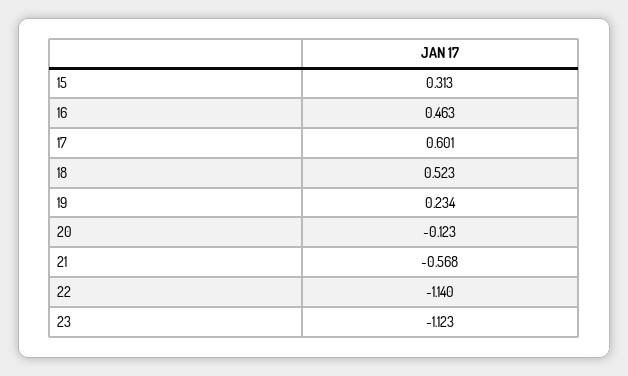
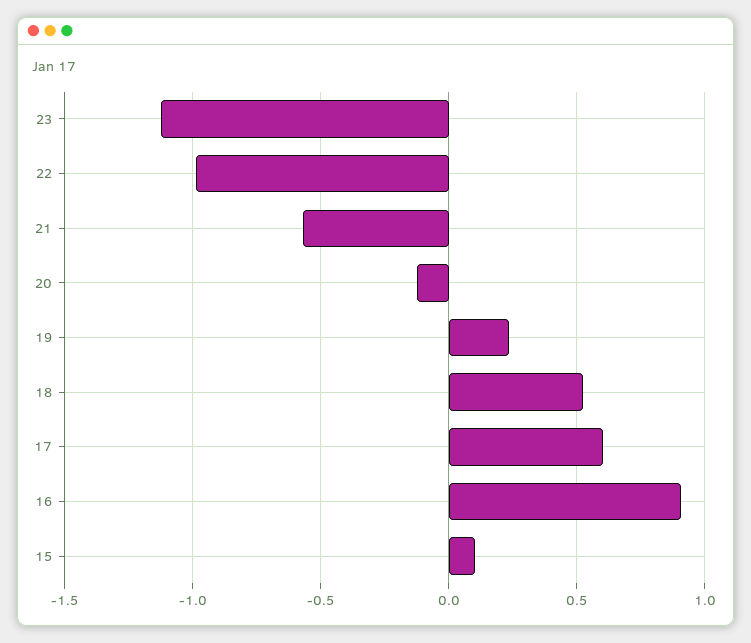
  {
-   "15": 0.313,
+   "15": 0.1,
-   "16": 0.463,
+   "16": 0.9,
    "17": 0.601,
    "18": 0.523,
    "19": 0.234,
    "20": -0.123,
    "21": -0.568,
-   "22": -1.14,
+   "22": -1,
    "23": -1.123
  }

